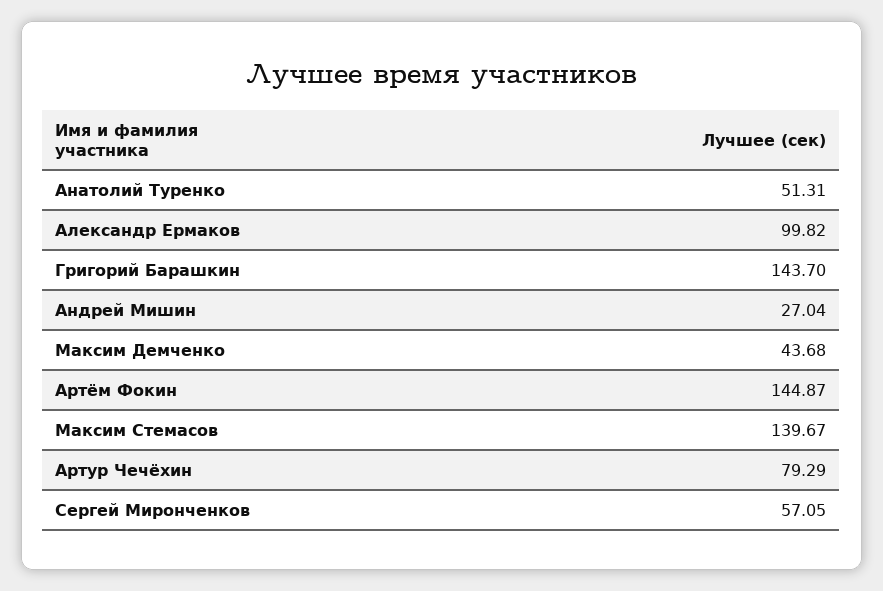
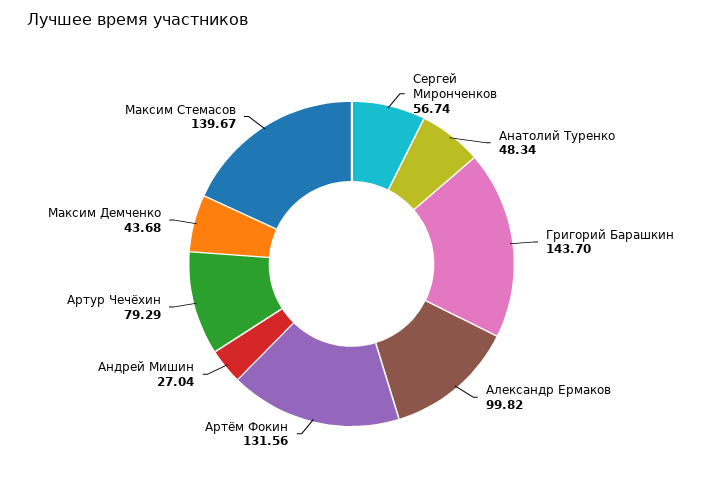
  {
-   "Анатолий Туренко": 51.31,
+   "Анатолий Туренко": 48.34,
    "Александр Ермаков": 99.82,
    "Григорий Барашкин": 143.7,
    "Андрей Мишин": 27.04,
    "Максим Демченко": 43.68,
-   "Артём Фокин": 144.87,
+   "Артём Фокин": 131.56,
    "Максим Стемасов": 139.67,
    "Артур Чечёхин": 79.29,
-   "Сергей Миронченков": 57.05
+   "Сергей Миронченков": 56.74
  }

